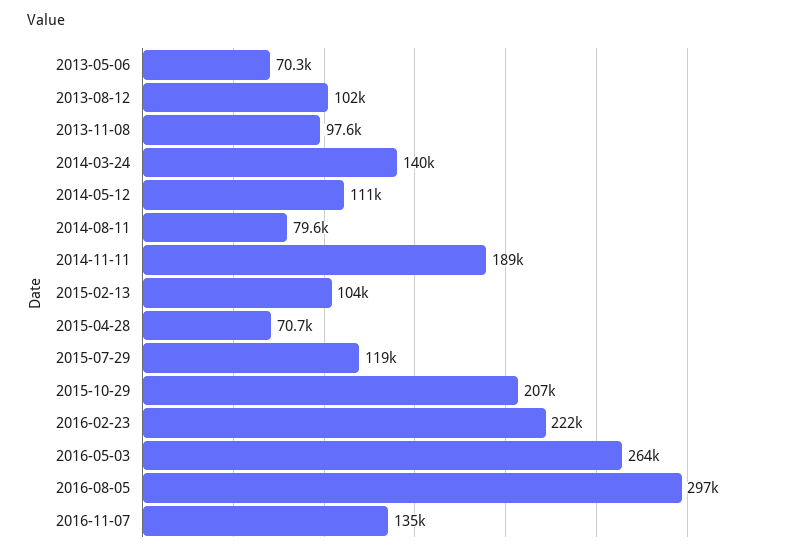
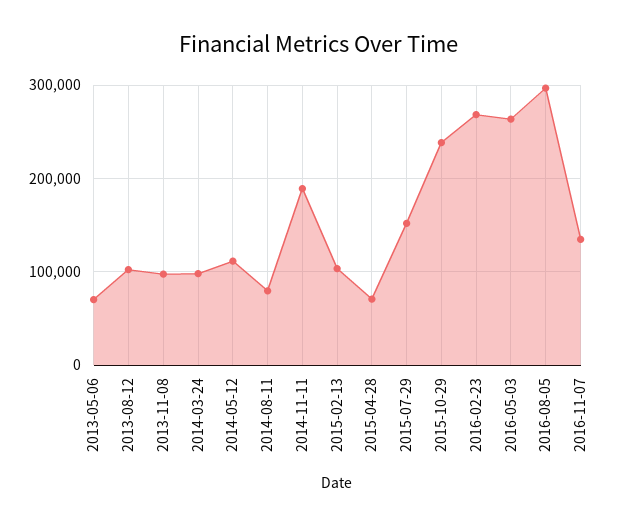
  {
    "2013-05-06": 70300,
    "2013-08-12": 102000,
    "2013-11-08": 97600,
-   "2014-03-24": 140000,
+   "2014-03-24": 100000,
    "2014-05-12": 111000,
    "2014-08-11": 79600,
    "2014-11-11": 189000,
    "2015-02-13": 104000,
    "2015-04-28": 70700,
-   "2015-07-29": 119000,
+   "2015-07-29": 150000,
-   "2015-10-29": 207000,
+   "2015-10-29": 240000,
-   "2016-02-23": 222000,
+   "2016-02-23": 270000,
    "2016-05-03": 264000,
    "2016-08-05": 297000,
    "2016-11-07": 135000
  }

